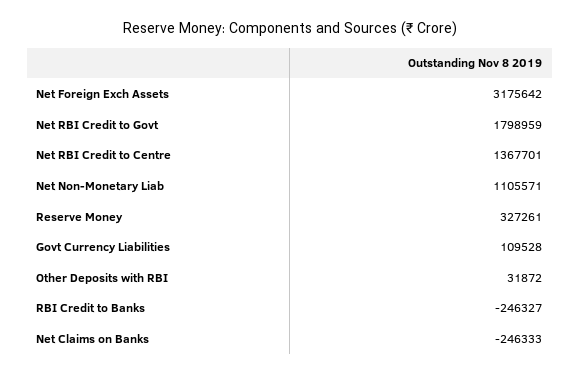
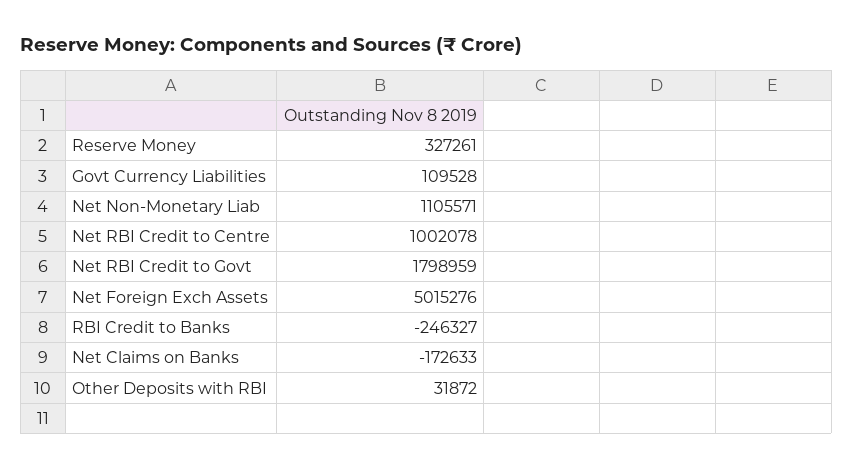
  {
-   "Net Foreign Exch Assets": 3175642,
+   "Net Foreign Exch Assets": 5015276,
    "Net RBI Credit to Govt": 1798959,
-   "Net RBI Credit to Centre": 1367701,
+   "Net RBI Credit to Centre": 1002078,
    "Net Non-Monetary Liab": 1105571,
    "Reserve Money": 327261,
    "Govt Currency Liabilities": 109528,
    "Other Deposits with RBI": 31872,
    "RBI Credit to Banks": -246327,
-   "Net Claims on Banks": -246333
+   "Net Claims on Banks": -172633
  }

